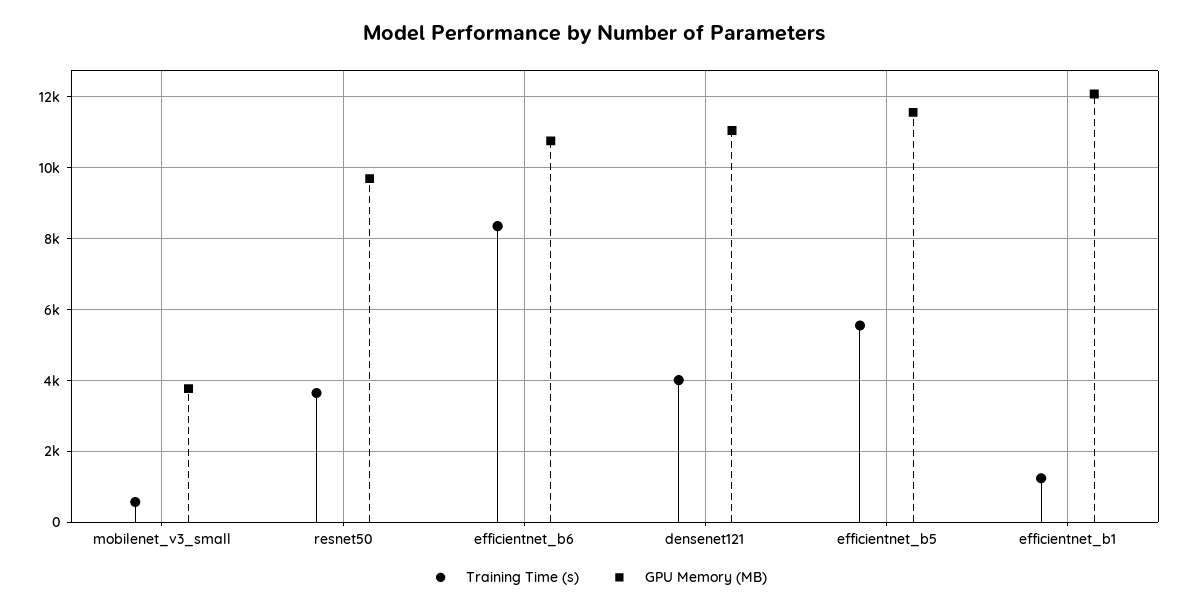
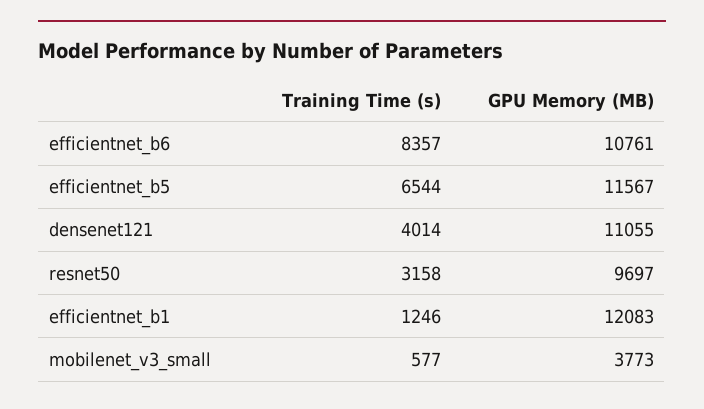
  {
    "Training Time (s)": {
      "mobilenet_v3_small": 577,
-     "resnet50": 3600,
+     "resnet50": 3158,
      "efficientnet_b6": 8357,
      "densenet121": 4014,
-     "efficientnet_b5": 5600,
+     "efficientnet_b5": 6544,
      "efficientnet_b1": 1246
    },
    "GPU Memory (MB)": {
      "mobilenet_v3_small": 3773,
      "resnet50": 9697,
      "efficientnet_b6": 10761,
      "densenet121": 11055,
      "efficientnet_b5": 11567,
      "efficientnet_b1": 12083
    }
  }

